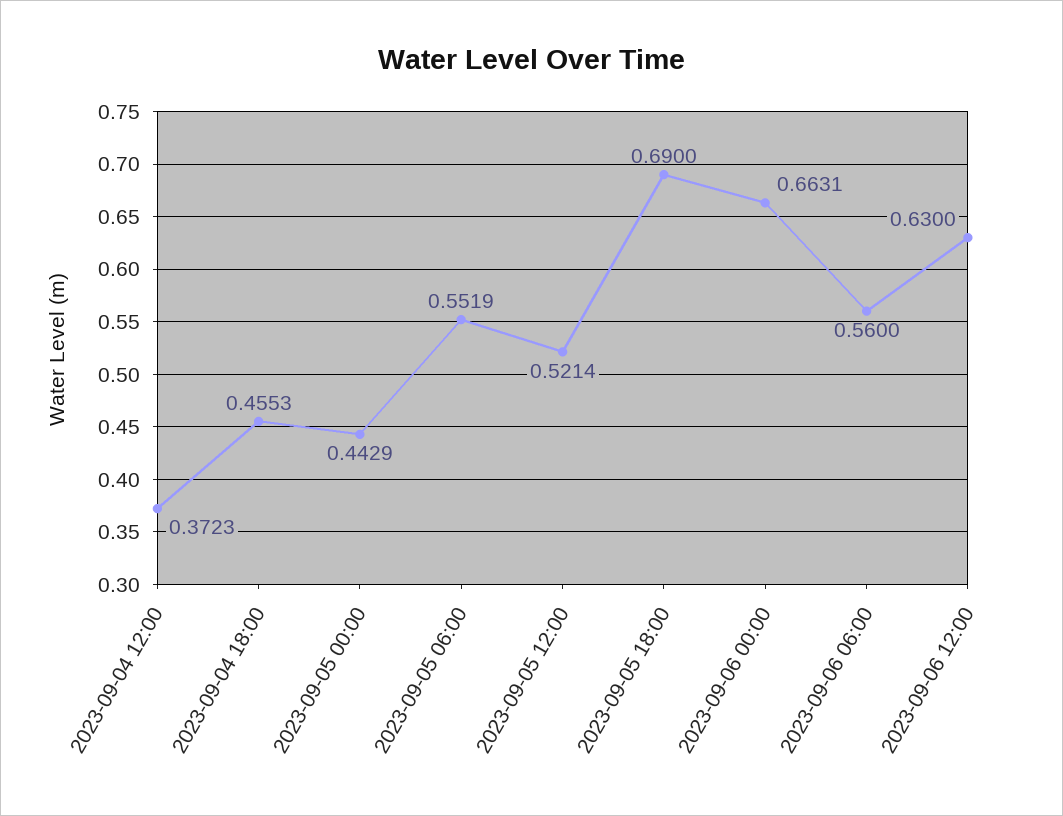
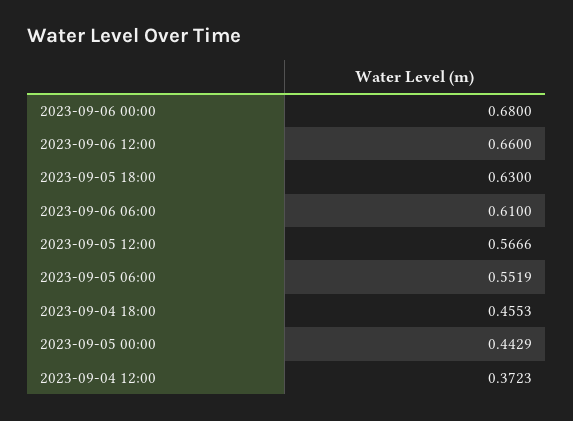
  {
    "2023-09-04 12:00": 0.3723,
    "2023-09-04 18:00": 0.4553,
    "2023-09-05 00:00": 0.4429,
    "2023-09-05 06:00": 0.5519,
-   "2023-09-05 12:00": 0.5214,
+   "2023-09-05 12:00": 0.5666,
-   "2023-09-05 18:00": 0.69,
+   "2023-09-05 18:00": 0.63,
-   "2023-09-06 00:00": 0.6631,
+   "2023-09-06 00:00": 0.68,
-   "2023-09-06 06:00": 0.56,
+   "2023-09-06 06:00": 0.61,
-   "2023-09-06 12:00": 0.63
+   "2023-09-06 12:00": 0.66
  }

